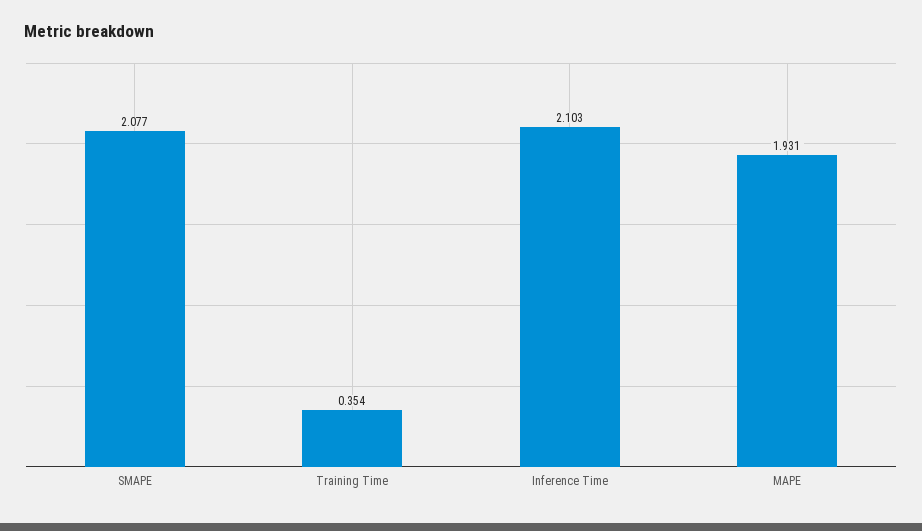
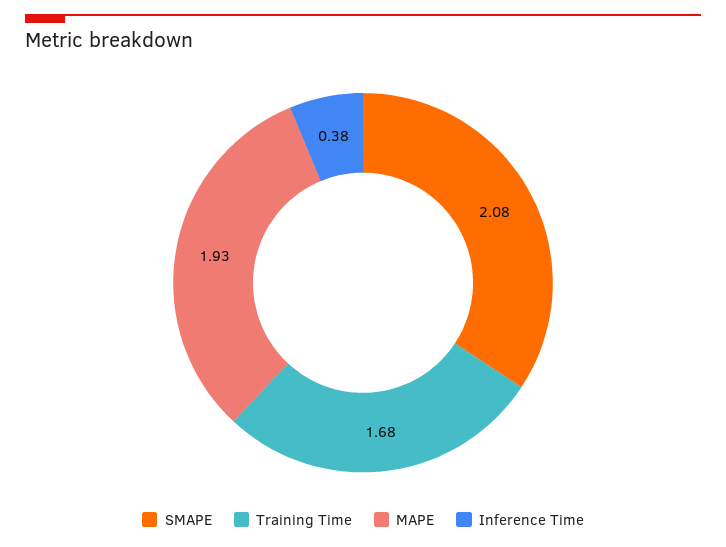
  {
    "SMAPE": 2.077,
-   "Training Time": 0.354,
+   "Training Time": 1.68,
-   "Inference Time": 2.103,
+   "Inference Time": 0.38,
    "MAPE": 1.931
  }

